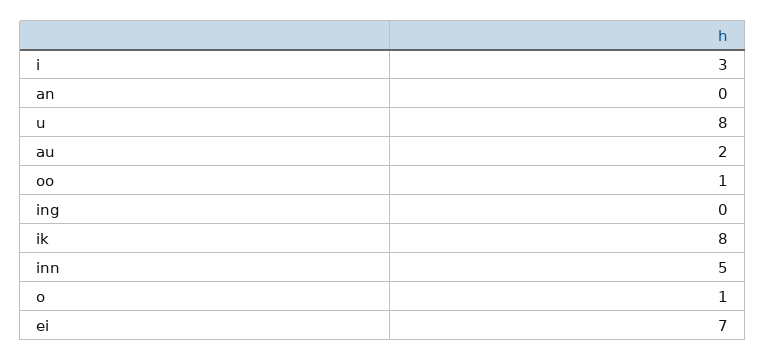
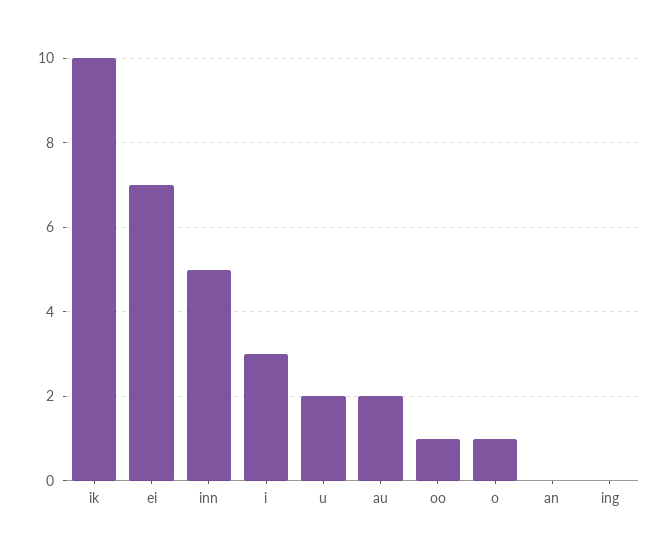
  {
    "i": 3,
    "an": 0,
-   "u": 8,
+   "u": 2,
    "au": 2,
    "oo": 1,
    "ing": 0,
-   "ik": 8,
+   "ik": 10,
    "inn": 5,
    "o": 1,
    "ei": 7
  }

